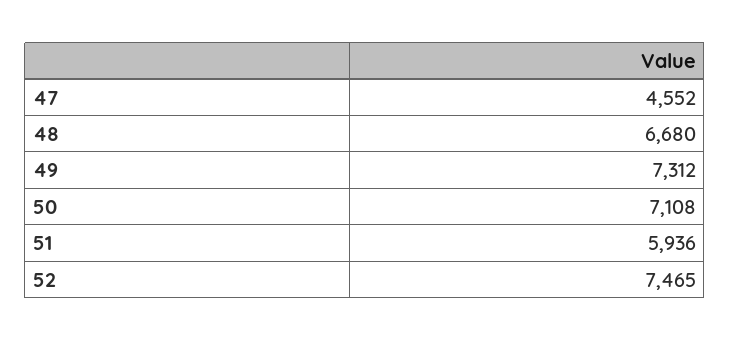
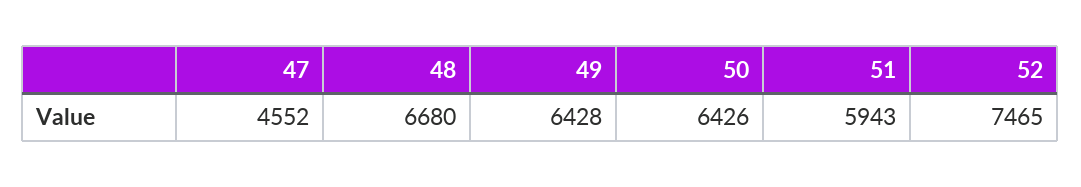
  {
    "47": 4552,
    "48": 6680,
-   "49": 7312,
+   "49": 6428,
-   "50": 7108,
+   "50": 6426,
-   "51": 5936,
+   "51": 5943,
    "52": 7465
  }

